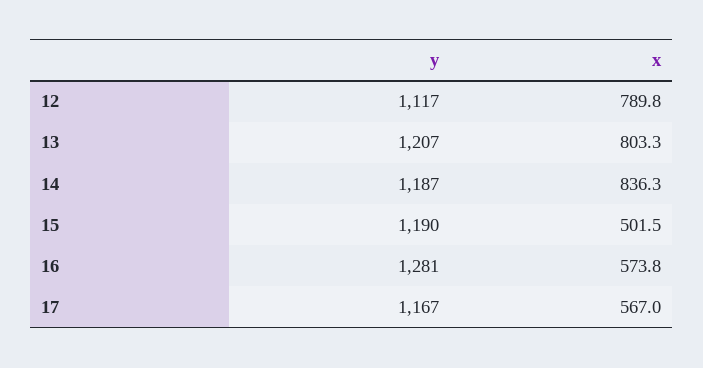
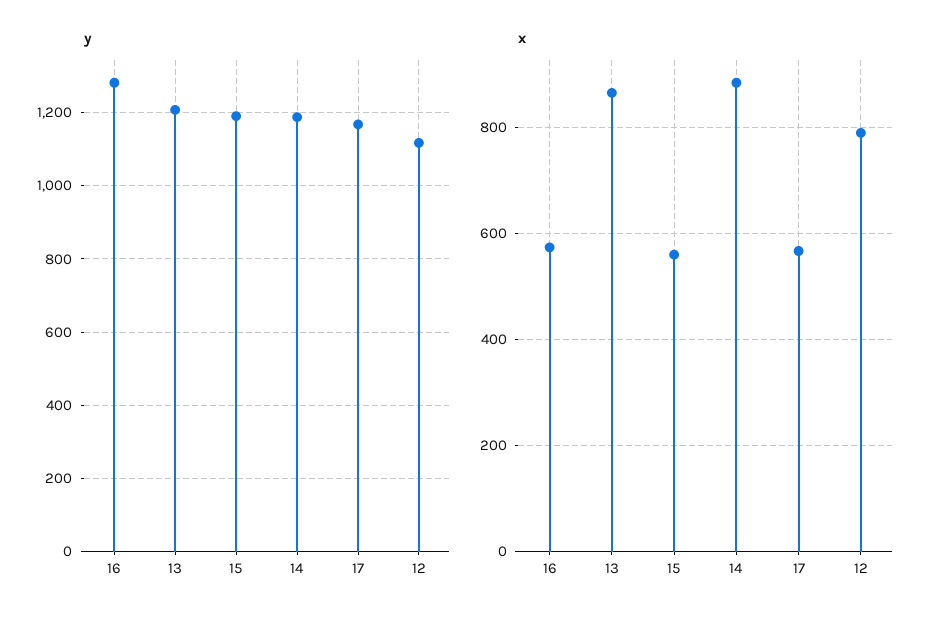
  {
    "y": {
      "12": 1117,
      "13": 1207,
      "14": 1187,
      "15": 1190,
      "16": 1281,
      "17": 1167
    },
    "x": {
      "12": 789.8,
-     "13": 803.3,
+     "13": 860,
-     "14": 836.3,
+     "14": 880,
-     "15": 501.5,
+     "15": 560,
      "16": 573.8,
      "17": 567
    }
  }

